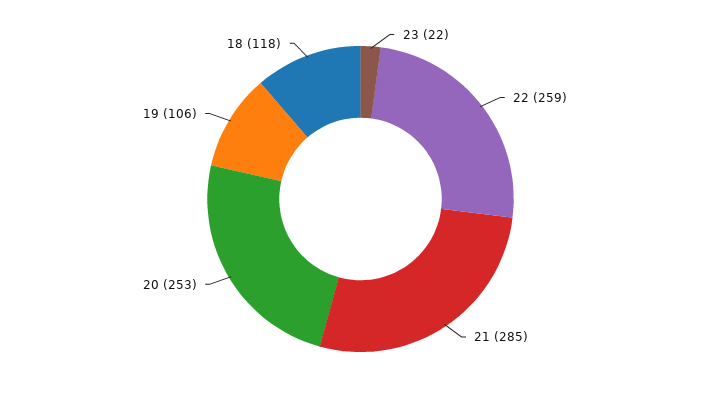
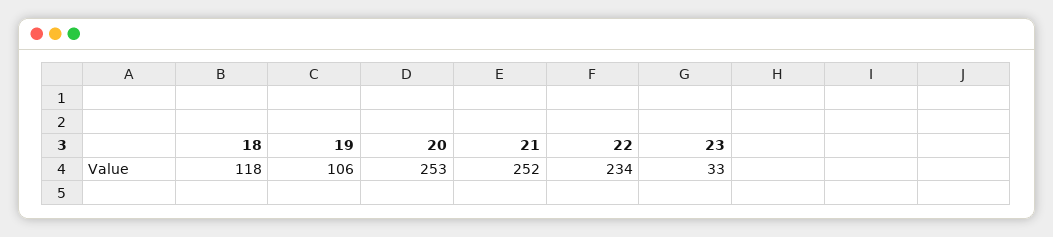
  {
-   "23": 22,
+   "23": 33,
-   "22": 259,
+   "22": 234,
-   "21": 285,
+   "21": 252,
    "20": 253,
    "19": 106,
    "18": 118
  }

